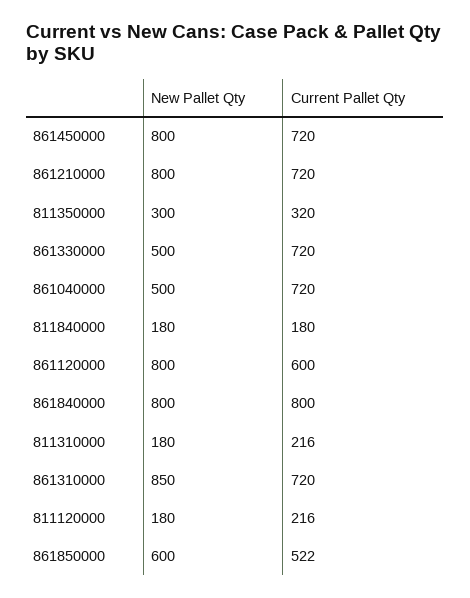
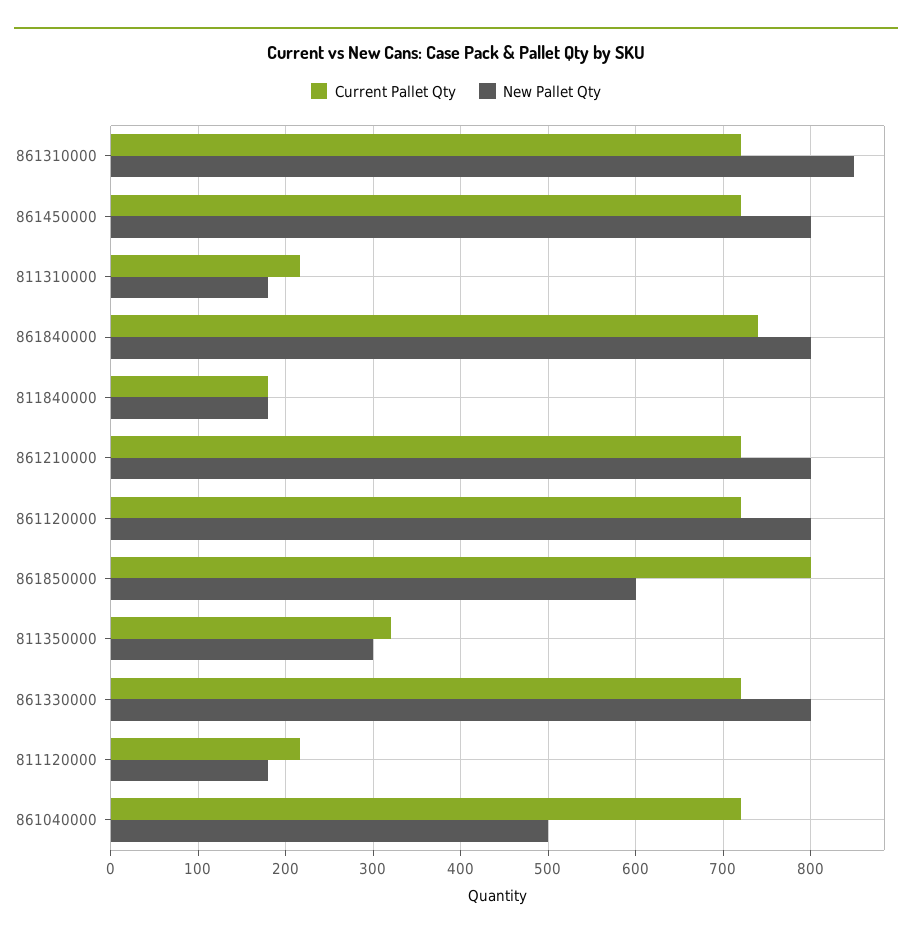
  {
    "New Pallet Qty": {
      "861450000": 800,
      "861210000": 800,
      "811350000": 300,
-     "861330000": 500,
+     "861330000": 800,
      "861040000": 500,
      "811840000": 180,
      "861120000": 800,
      "861840000": 800,
      "811310000": 180,
      "861310000": 850,
      "811120000": 180,
      "861850000": 600
    },
    "Current Pallet Qty": {
      "861450000": 720,
      "861210000": 720,
      "811350000": 320,
      "861330000": 720,
      "861040000": 720,
      "811840000": 180,
-     "861120000": 600,
+     "861120000": 720,
-     "861840000": 800,
+     "861840000": 740,
      "811310000": 216,
      "861310000": 720,
      "811120000": 216,
-     "861850000": 522
+     "861850000": 800
    }
  }

